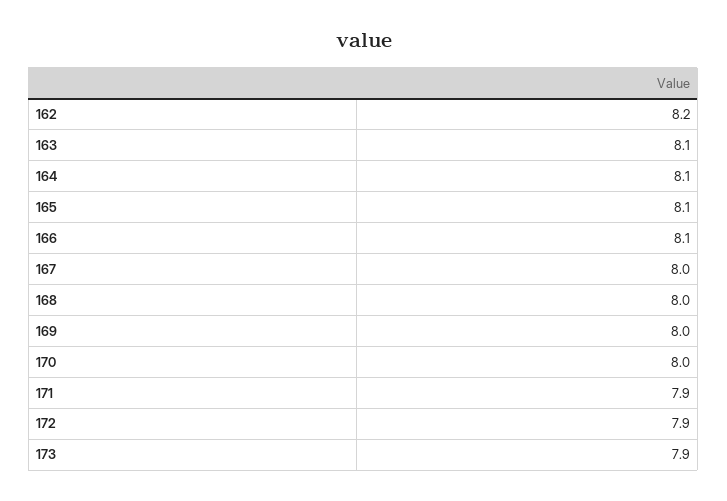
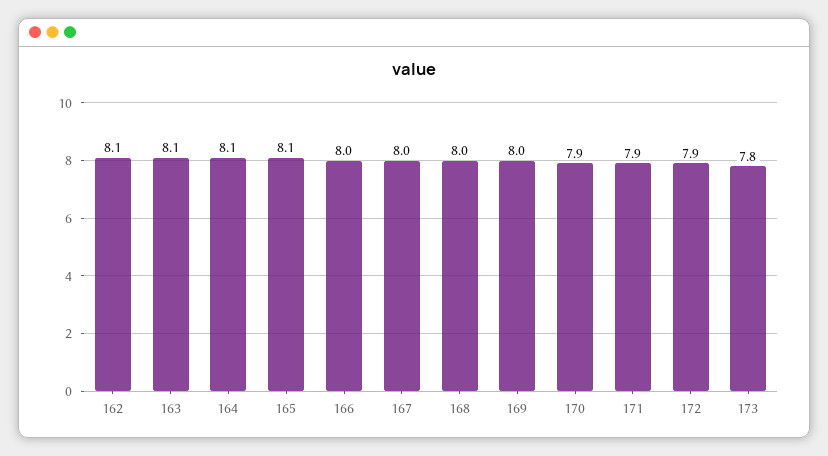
  {
-   "162": 8.2,
+   "162": 8.1,
    "163": 8.1,
    "164": 8.1,
    "165": 8.1,
-   "166": 8.1,
+   "166": 8,
    "167": 8,
    "168": 8,
    "169": 8,
-   "170": 8,
+   "170": 7.9,
    "171": 7.9,
    "172": 7.9,
-   "173": 7.9
+   "173": 7.8
  }

